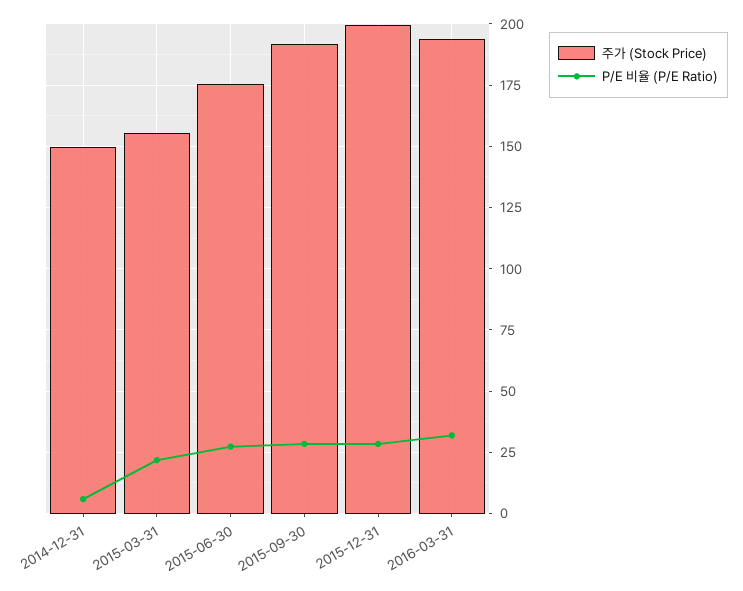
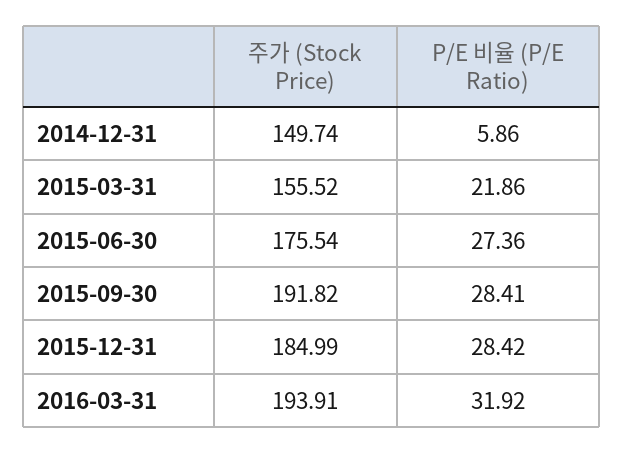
  {
    "주가 (Stock Price)": {
      "2014-12-31": 149.74,
      "2015-03-31": 155.52,
      "2015-06-30": 175.54,
      "2015-09-30": 191.82,
-     "2015-12-31": 200,
+     "2015-12-31": 184.99,
      "2016-03-31": 193.91
    },
    "P/E 비율 (P/E Ratio)": {
      "2014-12-31": 5.86,
      "2015-03-31": 21.86,
      "2015-06-30": 27.36,
      "2015-09-30": 28.41,
      "2015-12-31": 28.42,
      "2016-03-31": 31.92
    }
  }

